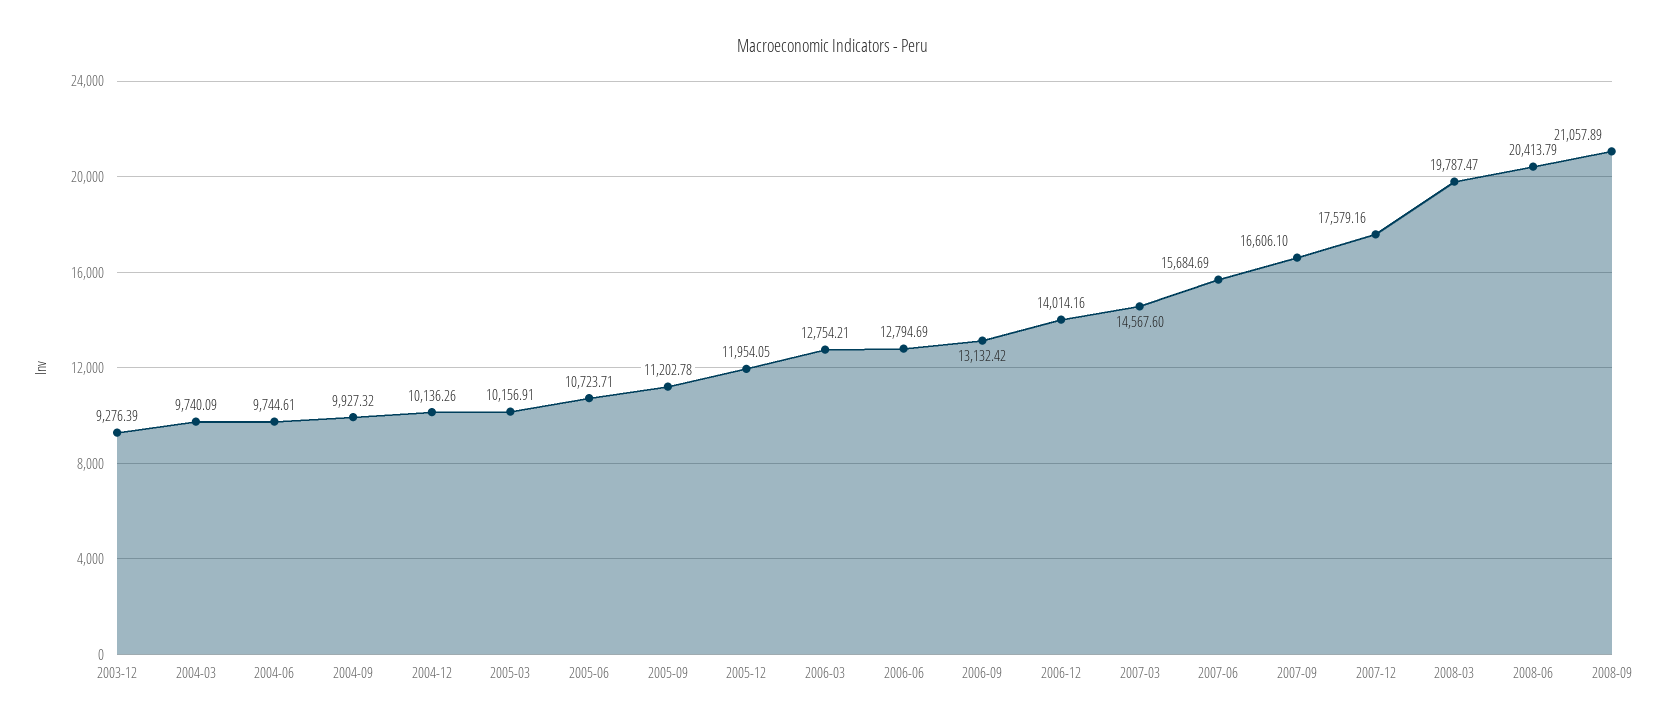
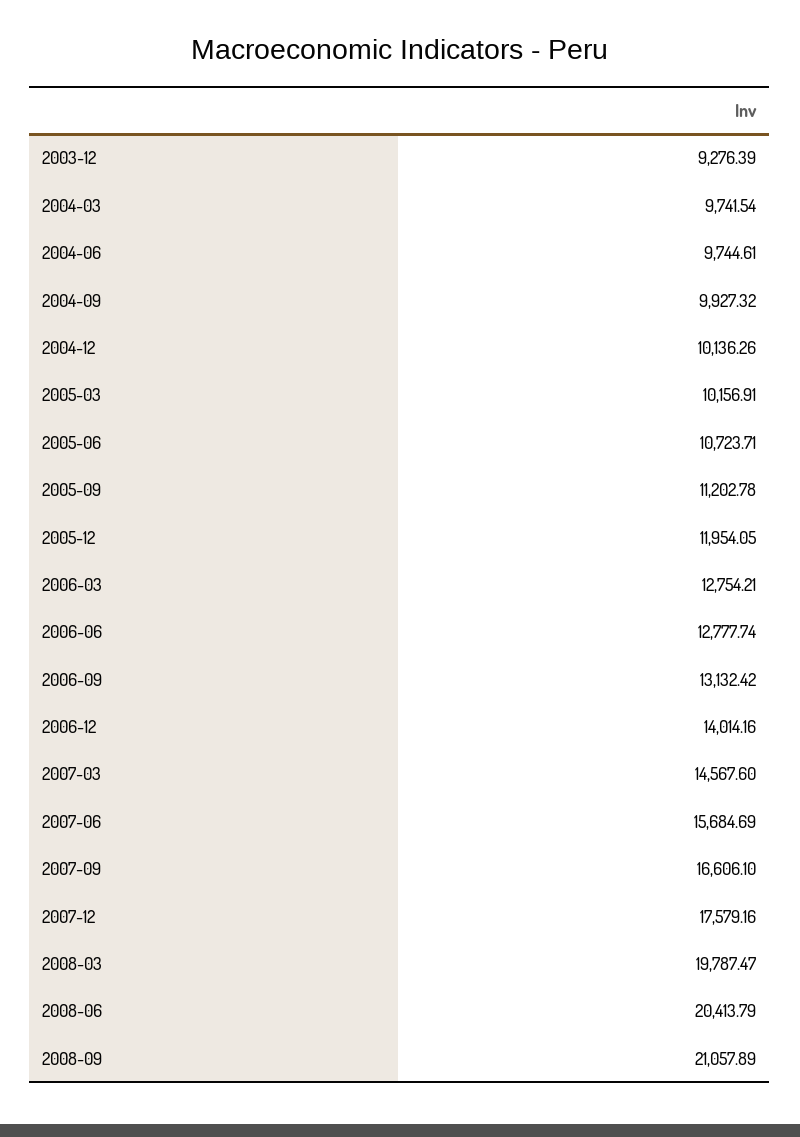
  {
    "2003-12": 9276.39,
-   "2004-03": 9740.09,
+   "2004-03": 9741.54,
    "2004-06": 9744.61,
    "2004-09": 9927.32,
    "2004-12": 10136.26,
    "2005-03": 10156.91,
    "2005-06": 10723.71,
    "2005-09": 11202.78,
    "2005-12": 11954.05,
    "2006-03": 12754.21,
-   "2006-06": 12794.69,
+   "2006-06": 12777.74,
    "2006-09": 13132.42,
    "2006-12": 14014.16,
    "2007-03": 14567.6,
    "2007-06": 15684.69,
    "2007-09": 16606.1,
    "2007-12": 17579.16,
    "2008-03": 19787.47,
    "2008-06": 20413.79,
    "2008-09": 21057.89
  }

